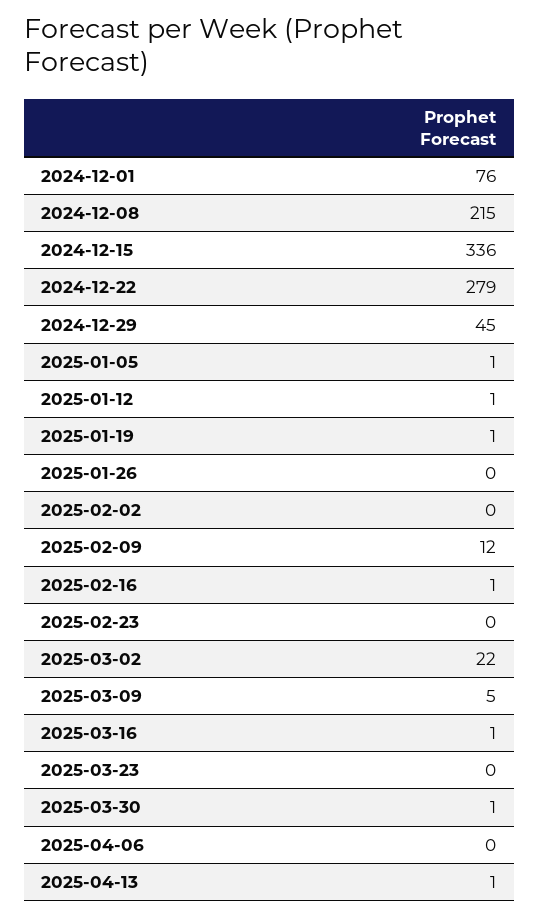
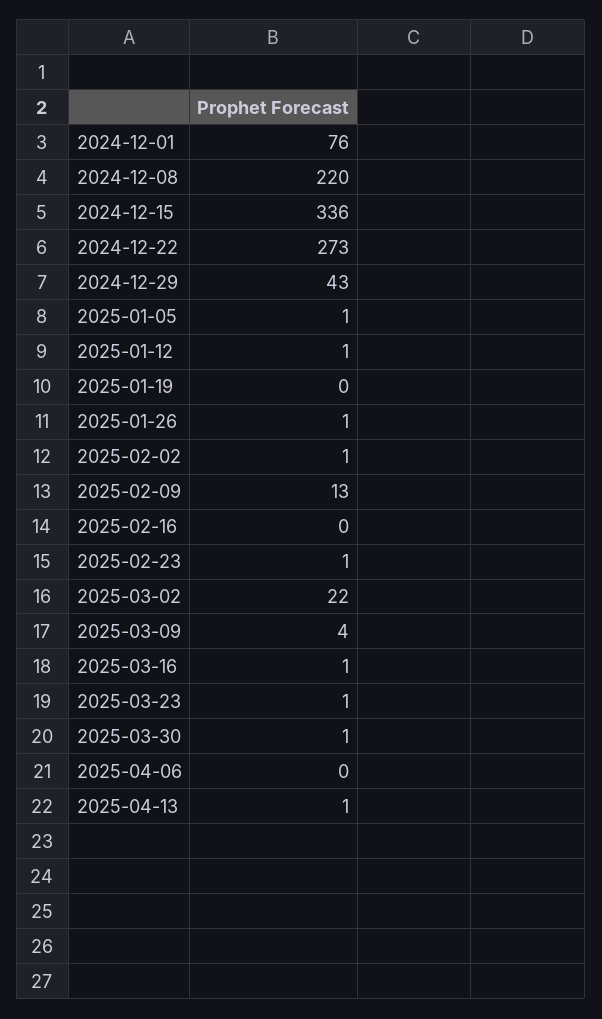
  {
    "2024-12-01": 76,
-   "2024-12-08": 215,
+   "2024-12-08": 220,
    "2024-12-15": 336,
-   "2024-12-22": 279,
+   "2024-12-22": 273,
-   "2024-12-29": 45,
+   "2024-12-29": 43,
    "2025-01-05": 1,
    "2025-01-12": 1,
-   "2025-01-19": 1,
+   "2025-01-19": 0,
-   "2025-01-26": 0,
+   "2025-01-26": 1,
-   "2025-02-02": 0,
+   "2025-02-02": 1,
-   "2025-02-09": 12,
+   "2025-02-09": 13,
-   "2025-02-16": 1,
+   "2025-02-16": 0,
-   "2025-02-23": 0,
+   "2025-02-23": 1,
    "2025-03-02": 22,
-   "2025-03-09": 5,
+   "2025-03-09": 4,
    "2025-03-16": 1,
-   "2025-03-23": 0,
+   "2025-03-23": 1,
    "2025-03-30": 1,
    "2025-04-06": 0,
    "2025-04-13": 1
  }

